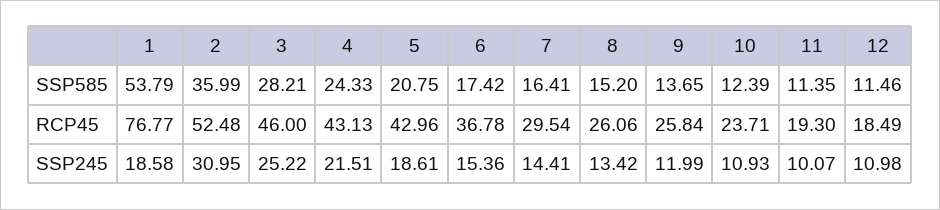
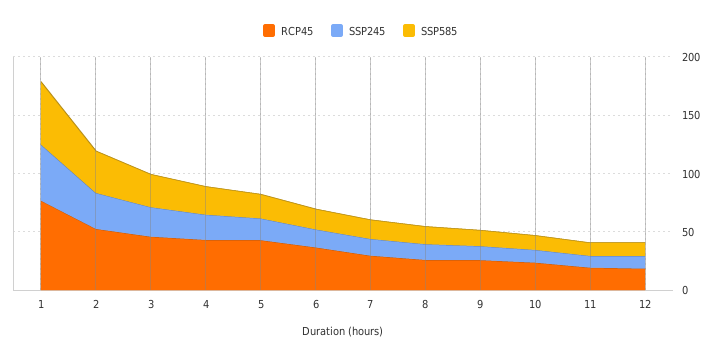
  {
    "SSP585": {
      "1": 53.79,
      "2": 35.99,
      "3": 28.21,
      "4": 24.33,
      "5": 20.75,
      "6": 17.42,
      "7": 16.41,
      "8": 15.2,
      "9": 13.65,
      "10": 12.39,
      "11": 11.35,
      "12": 11.46
    },
    "RCP45": {
      "1": 76.77,
      "2": 52.48,
      "3": 46,
      "4": 43.13,
      "5": 42.96,
      "6": 36.78,
      "7": 29.54,
      "8": 26.06,
      "9": 25.84,
      "10": 23.71,
      "11": 19.3,
      "12": 18.49
    },
    "SSP245": {
-     "1": 18.58,
+     "1": 50,
      "2": 30.95,
      "3": 25.22,
      "4": 21.51,
      "5": 18.61,
      "6": 15.36,
      "7": 14.41,
      "8": 13.42,
      "9": 11.99,
      "10": 10.93,
      "11": 10.07,
      "12": 10.98
    }
  }

